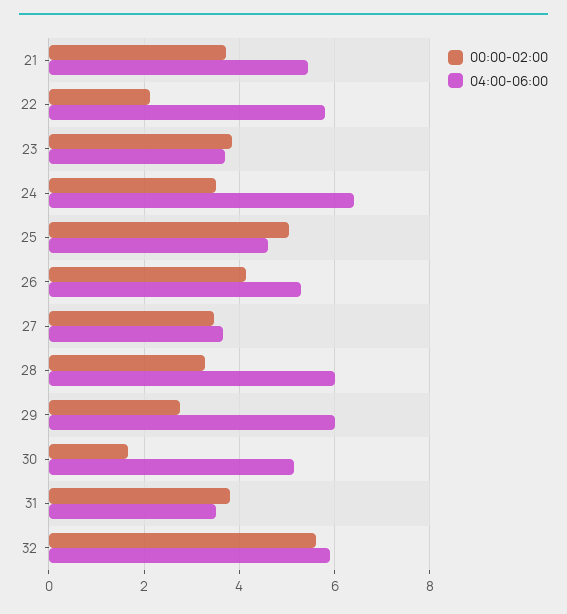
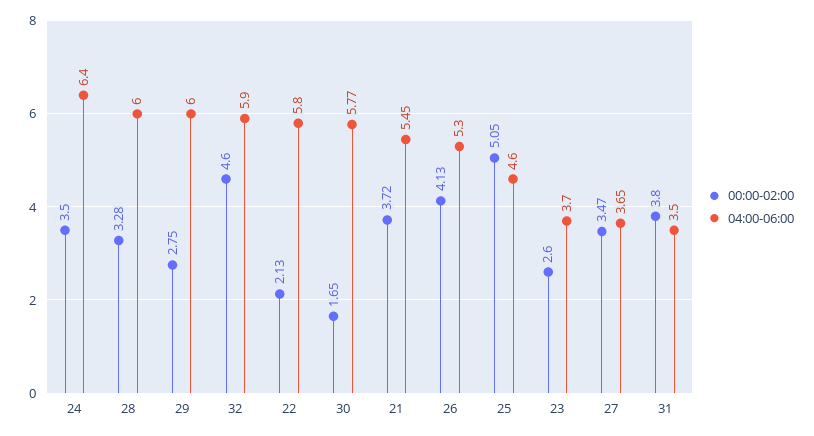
  {
    "00:00-02:00": {
      "21": 3.72,
      "22": 2.13,
-     "23": 3.8,
+     "23": 2.6,
      "24": 3.5,
      "25": 5.05,
      "26": 4.13,
      "27": 3.47,
      "28": 3.28,
      "29": 2.75,
      "30": 1.65,
      "31": 3.8,
-     "32": 5.6
+     "32": 4.6
    },
    "04:00-06:00": {
      "21": 5.45,
      "22": 5.8,
      "23": 3.7,
      "24": 6.4,
      "25": 4.6,
      "26": 5.3,
      "27": 3.65,
      "28": 6,
      "29": 6,
-     "30": 5.2,
+     "30": 5.77,
      "31": 3.5,
      "32": 5.9
    }
  }

